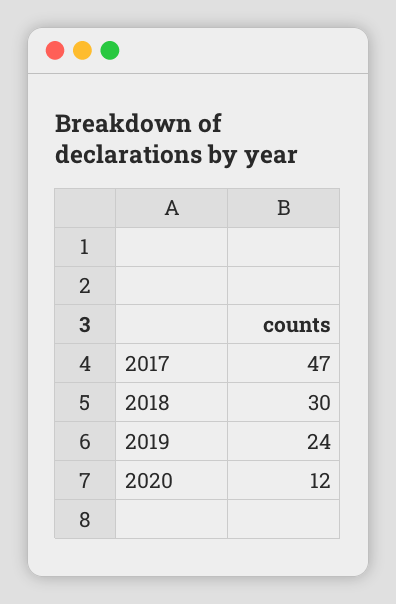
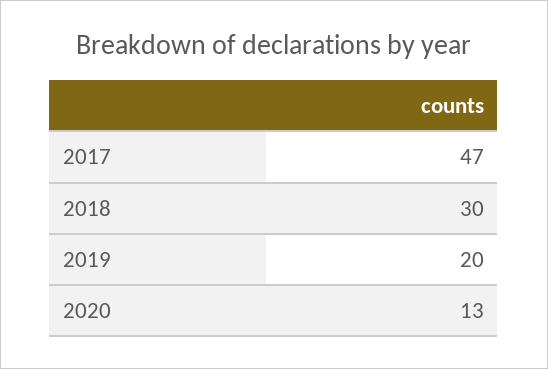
  {
    "2017": 47,
    "2018": 30,
-   "2019": 24,
+   "2019": 20,
-   "2020": 12
+   "2020": 13
  }

